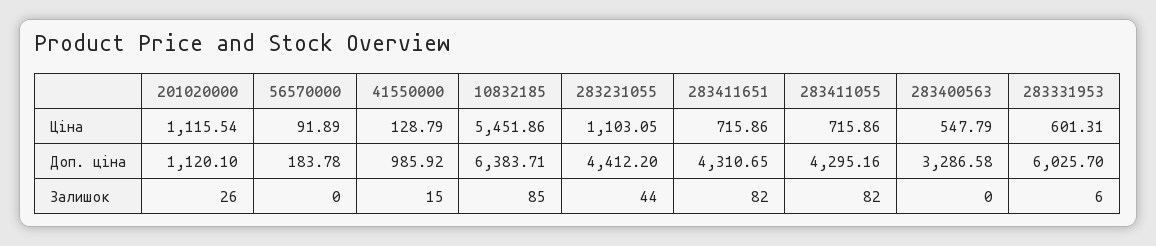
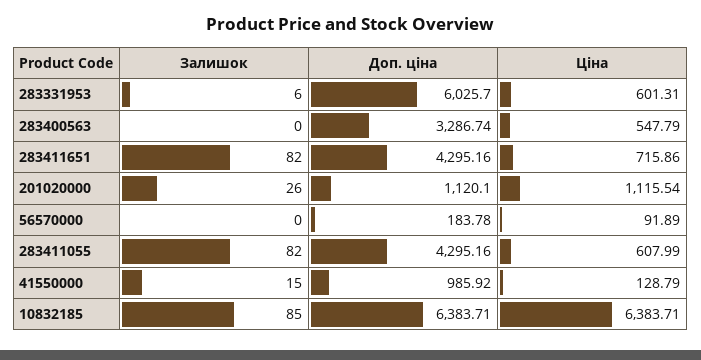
  {
    "201020000": {
      "Ціна": 1115.54,
      "Доп. ціна": 1120.1,
      "Залишок": 26
    },
    "56570000": {
      "Ціна": 91.89,
      "Доп. ціна": 183.78,
      "Залишок": 0
    },
    "41550000": {
      "Ціна": 128.79,
      "Доп. ціна": 985.92,
      "Залишок": 15
    },
    "10832185": {
-     "Ціна": 5451.86,
+     "Ціна": 6383.71,
      "Доп. ціна": 6383.71,
      "Залишок": 85
    },
-   "283231055": {
-     "Ціна": 1103.05,
-     "Доп. ціна": 4412.2,
-     "Залишок": 44
-   },
    "283411651": {
      "Ціна": 715.86,
-     "Доп. ціна": 4310.65,
+     "Доп. ціна": 4295.16,
      "Залишок": 82
    },
    "283411055": {
-     "Ціна": 715.86,
+     "Ціна": 607.99,
      "Доп. ціна": 4295.16,
      "Залишок": 82
    },
    "283400563": {
      "Ціна": 547.79,
-     "Доп. ціна": 3286.58,
+     "Доп. ціна": 3286.74,
      "Залишок": 0
    },
    "283331953": {
      "Ціна": 601.31,
      "Доп. ціна": 6025.7,
      "Залишок": 6
    }
  }

